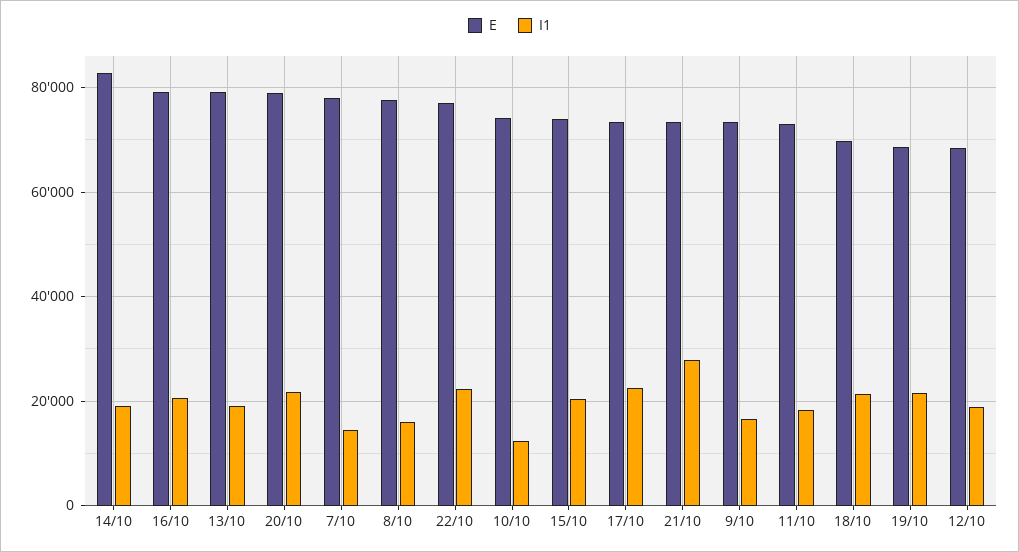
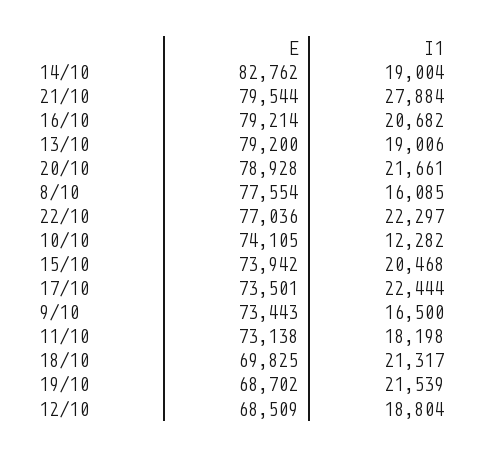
  {
    "E": {
      "14/10": 82762,
      "16/10": 79214,
      "13/10": 79200,
      "20/10": 78928,
-     "7/10": 78000,
      "8/10": 77554,
      "22/10": 77036,
      "10/10": 74105,
      "15/10": 73942,
      "17/10": 73501,
-     "21/10": 74000,
+     "21/10": 79544,
      "9/10": 73443,
      "11/10": 73138,
      "18/10": 69825,
      "19/10": 68702,
      "12/10": 68509
    },
    "I1": {
      "14/10": 19004,
      "16/10": 20682,
      "13/10": 19006,
      "20/10": 21661,
-     "7/10": 14000,
      "8/10": 16085,
      "22/10": 22297,
      "10/10": 12282,
      "15/10": 20468,
      "17/10": 22444,
      "21/10": 27884,
      "9/10": 16500,
      "11/10": 18198,
      "18/10": 21317,
      "19/10": 21539,
      "12/10": 18804
    }
  }

